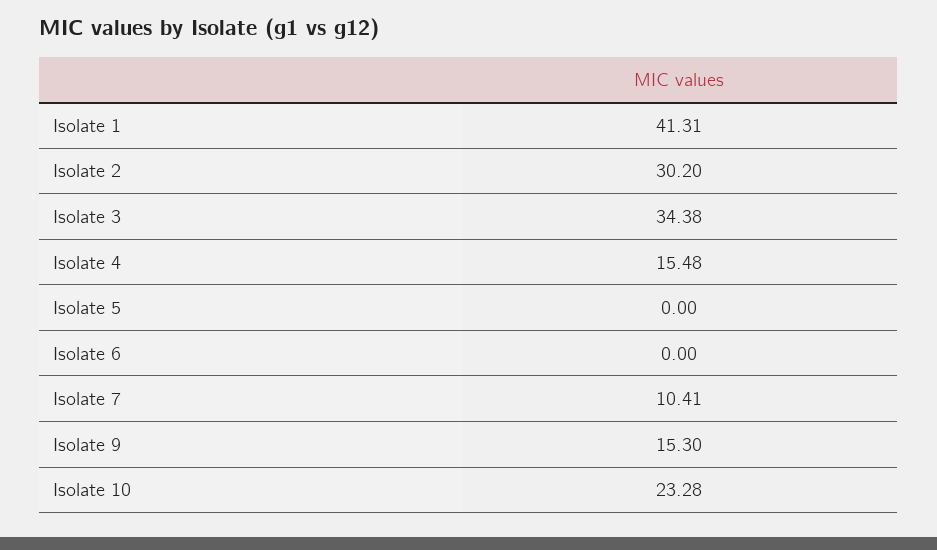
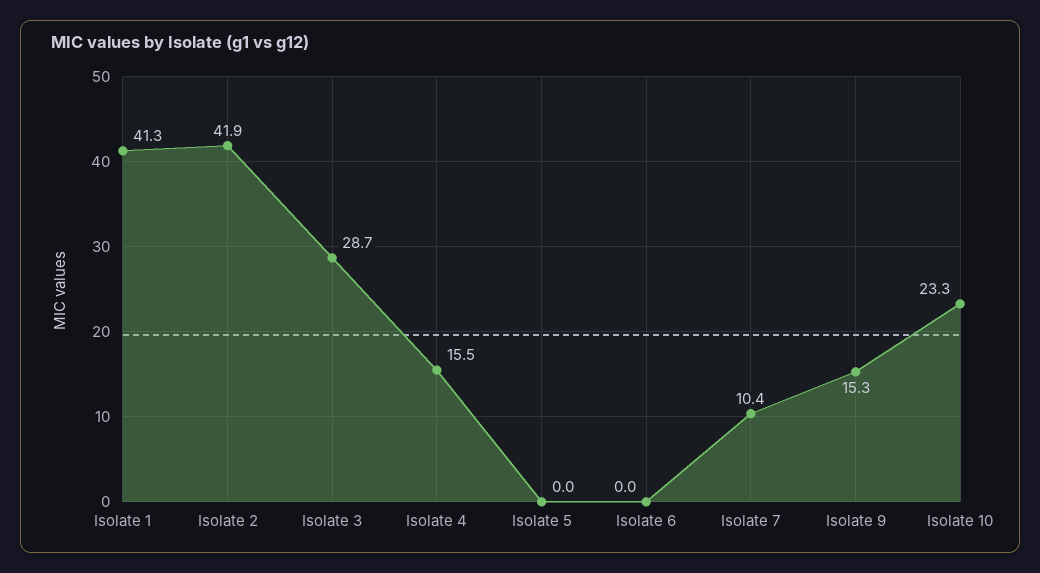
  {
    "Isolate 1": 41.31,
-   "Isolate 2": 30.2,
+   "Isolate 2": 41.9,
-   "Isolate 3": 34.38,
+   "Isolate 3": 28.7,
    "Isolate 4": 15.48,
    "Isolate 5": 0,
    "Isolate 6": 0,
    "Isolate 7": 10.41,
    "Isolate 9": 15.3,
    "Isolate 10": 23.28
  }

